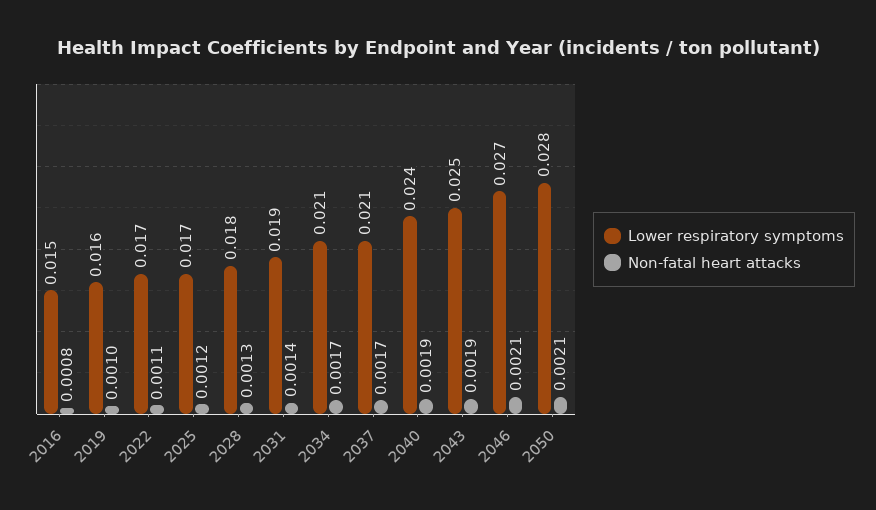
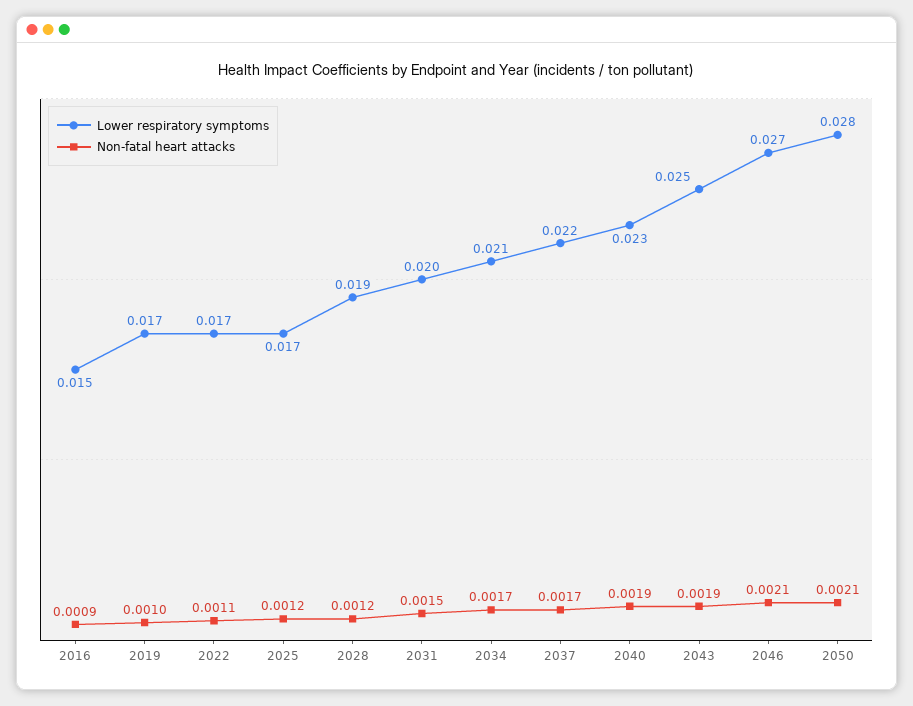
  {
    "Lower respiratory symptoms": {
      "2016": 0.015,
-     "2019": 0.016,
+     "2019": 0.017,
      "2022": 0.017,
      "2025": 0.017,
-     "2028": 0.018,
+     "2028": 0.019,
-     "2031": 0.019,
+     "2031": 0.02,
      "2034": 0.021,
-     "2037": 0.021,
+     "2037": 0.022,
-     "2040": 0.024,
+     "2040": 0.023,
      "2043": 0.025,
      "2046": 0.027,
      "2050": 0.028
    },
    "Non-fatal heart attacks": {
-     "2016": 0.0008,
+     "2016": 0.0009,
      "2019": 0.001,
      "2022": 0.0011,
      "2025": 0.0012,
-     "2028": 0.0013,
+     "2028": 0.0012,
-     "2031": 0.0014,
+     "2031": 0.0015,
      "2034": 0.0017,
      "2037": 0.0017,
      "2040": 0.0019,
      "2043": 0.0019,
      "2046": 0.0021,
      "2050": 0.0021
    }
  }

